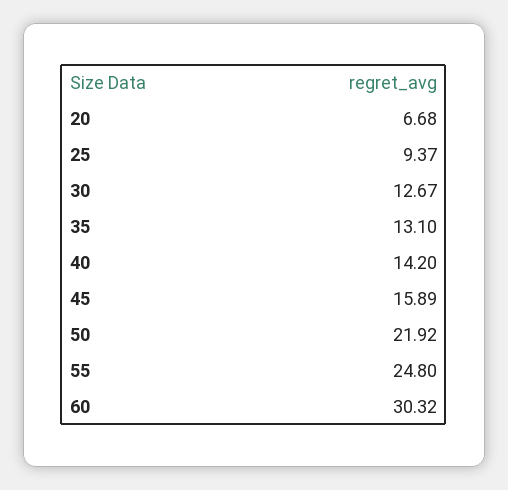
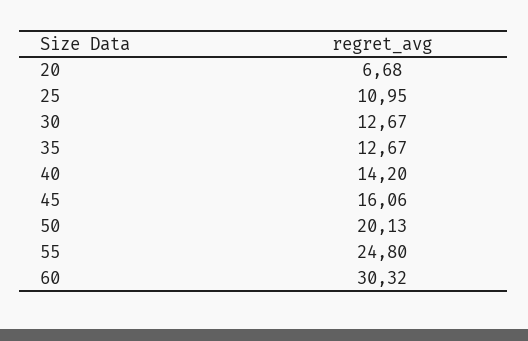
  {
    "20": 6.68,
-   "25": 9.37,
+   "25": 10.95,
    "30": 12.67,
-   "35": 13.1,
+   "35": 12.67,
    "40": 14.2,
-   "45": 15.89,
+   "45": 16.06,
-   "50": 21.92,
+   "50": 20.13,
    "55": 24.8,
    "60": 30.32
  }

